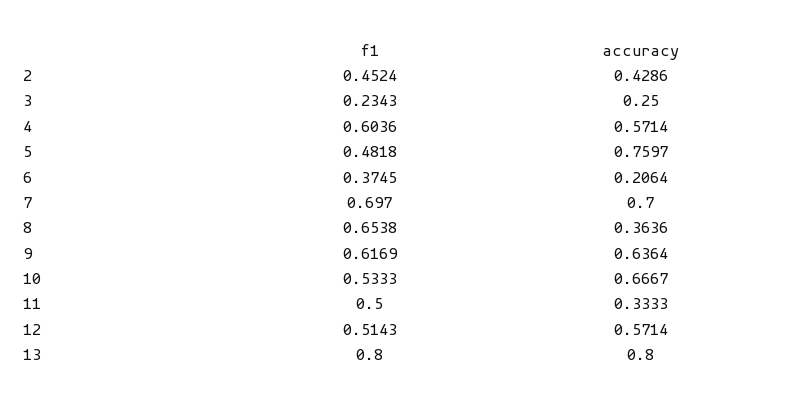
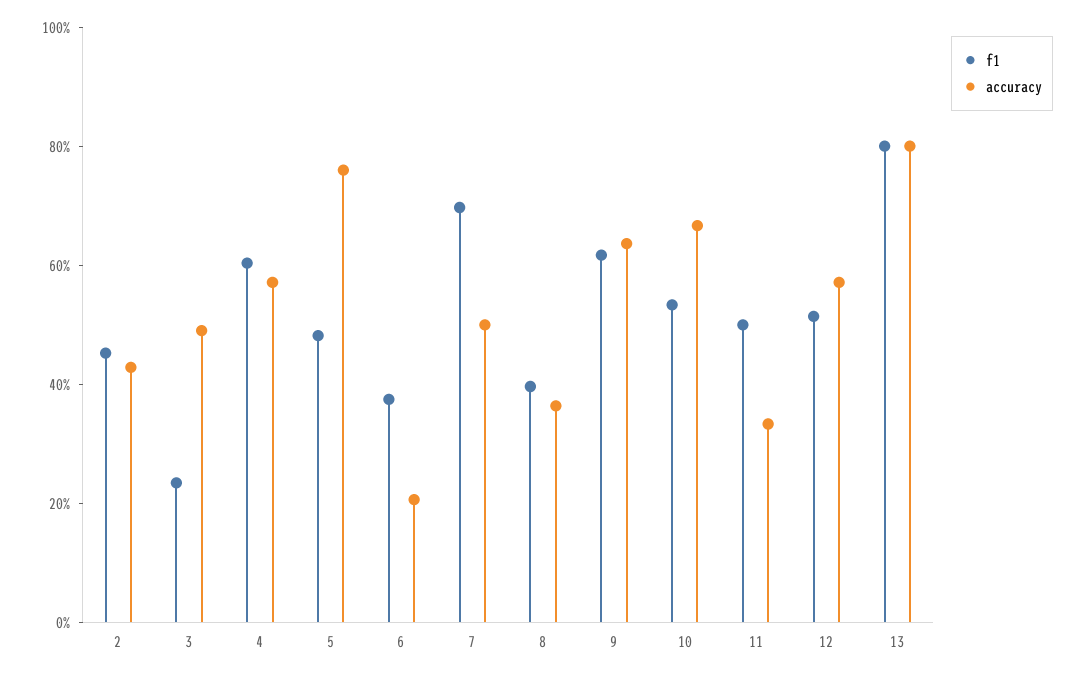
  {
    "f1": {
      "2": 0.4524,
      "3": 0.2343,
      "4": 0.6036,
      "5": 0.4818,
      "6": 0.3745,
      "7": 0.697,
-     "8": 0.6538,
+     "8": 0.4,
      "9": 0.6169,
      "10": 0.5333,
      "11": 0.5,
      "12": 0.5143,
      "13": 0.8
    },
    "accuracy": {
      "2": 0.4286,
-     "3": 0.25,
+     "3": 0.5,
      "4": 0.5714,
      "5": 0.7597,
      "6": 0.2064,
-     "7": 0.7,
+     "7": 0.5,
      "8": 0.3636,
      "9": 0.6364,
      "10": 0.6667,
      "11": 0.3333,
      "12": 0.5714,
      "13": 0.8
    }
  }

